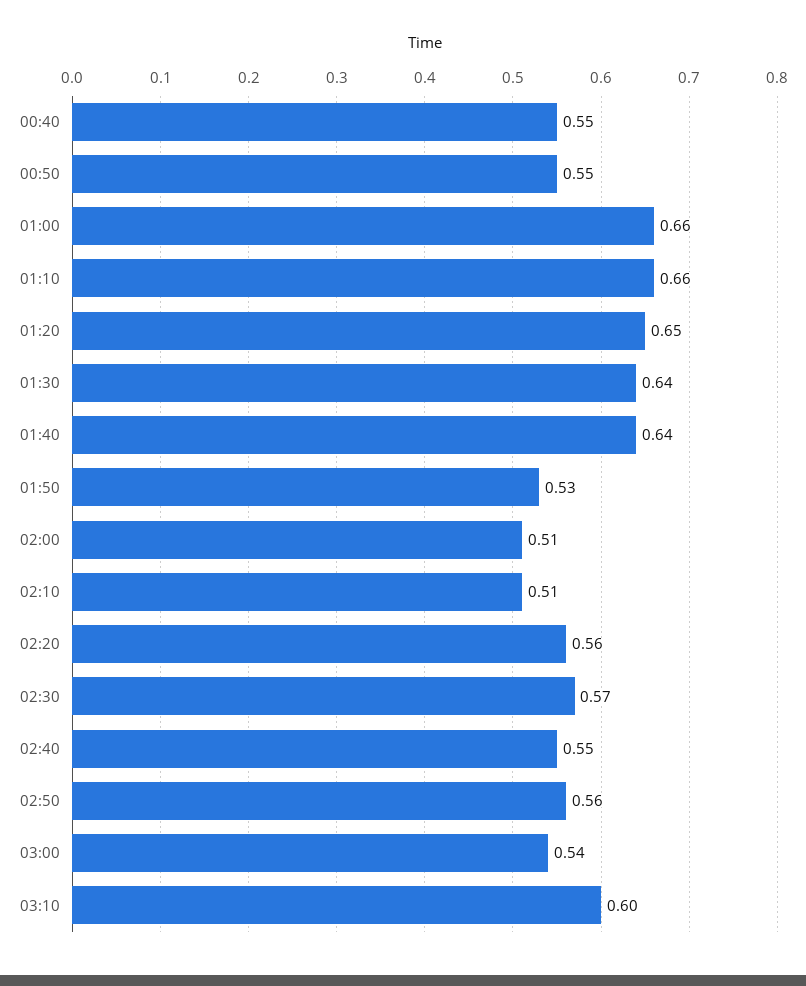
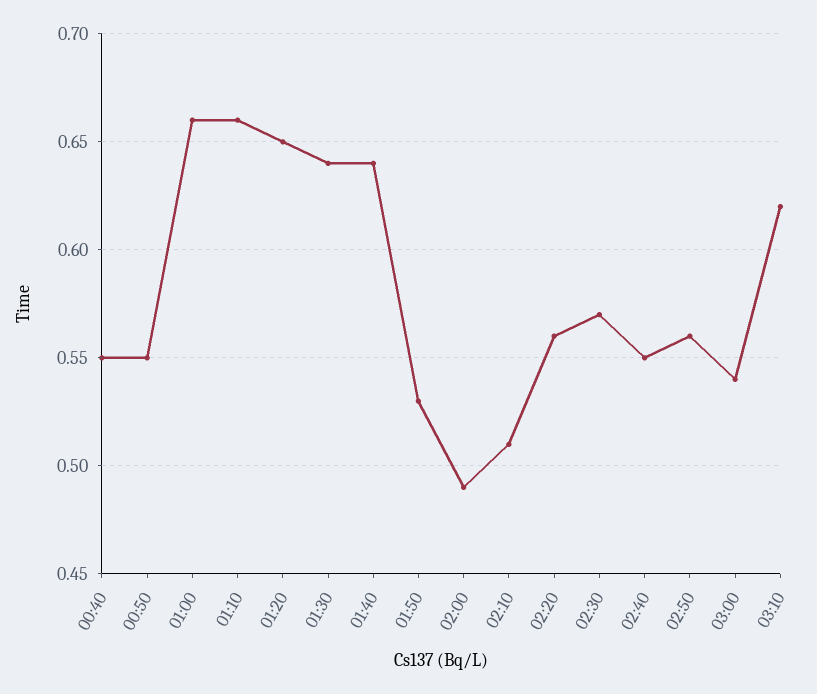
  {
    "00:40": 0.55,
    "00:50": 0.55,
    "01:00": 0.66,
    "01:10": 0.66,
    "01:20": 0.65,
    "01:30": 0.64,
    "01:40": 0.64,
    "01:50": 0.53,
-   "02:00": 0.51,
+   "02:00": 0.49,
    "02:10": 0.51,
    "02:20": 0.56,
    "02:30": 0.57,
    "02:40": 0.55,
    "02:50": 0.56,
    "03:00": 0.54,
-   "03:10": 0.6
+   "03:10": 0.62
  }

